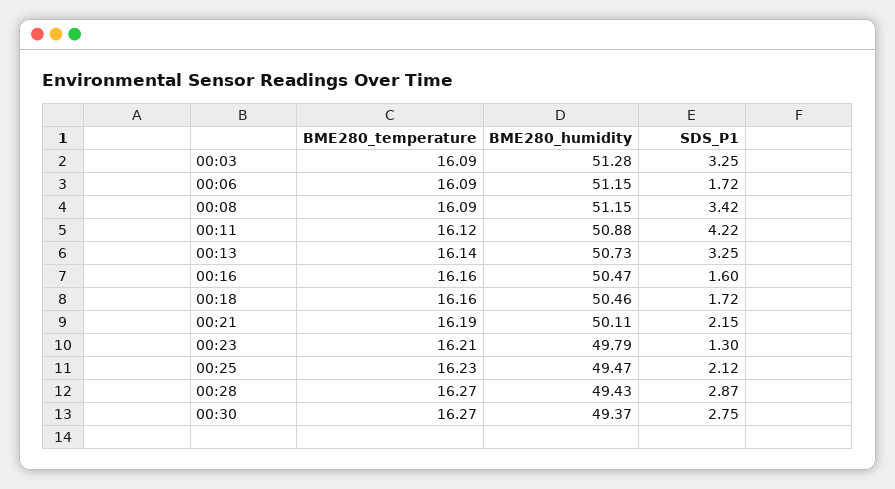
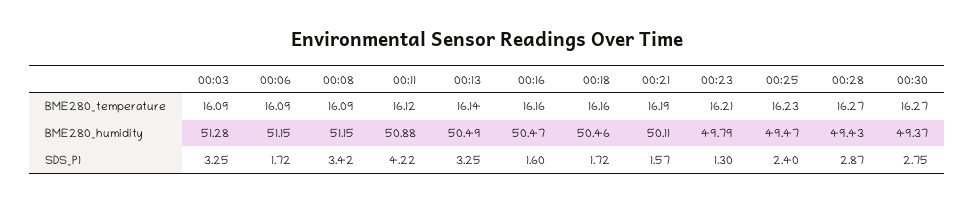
  {
    "BME280_temperature": {
      "00:03": 16.09,
      "00:06": 16.09,
      "00:08": 16.09,
      "00:11": 16.12,
      "00:13": 16.14,
      "00:16": 16.16,
      "00:18": 16.16,
      "00:21": 16.19,
      "00:23": 16.21,
      "00:25": 16.23,
      "00:28": 16.27,
      "00:30": 16.27
    },
    "BME280_humidity": {
      "00:03": 51.28,
      "00:06": 51.15,
      "00:08": 51.15,
      "00:11": 50.88,
-     "00:13": 50.73,
+     "00:13": 50.49,
      "00:16": 50.47,
      "00:18": 50.46,
      "00:21": 50.11,
      "00:23": 49.79,
      "00:25": 49.47,
      "00:28": 49.43,
      "00:30": 49.37
    },
    "SDS_P1": {
      "00:03": 3.25,
      "00:06": 1.72,
      "00:08": 3.42,
      "00:11": 4.22,
      "00:13": 3.25,
      "00:16": 1.6,
      "00:18": 1.72,
-     "00:21": 2.15,
+     "00:21": 1.57,
      "00:23": 1.3,
-     "00:25": 2.12,
+     "00:25": 2.4,
      "00:28": 2.87,
      "00:30": 2.75
    }
  }

